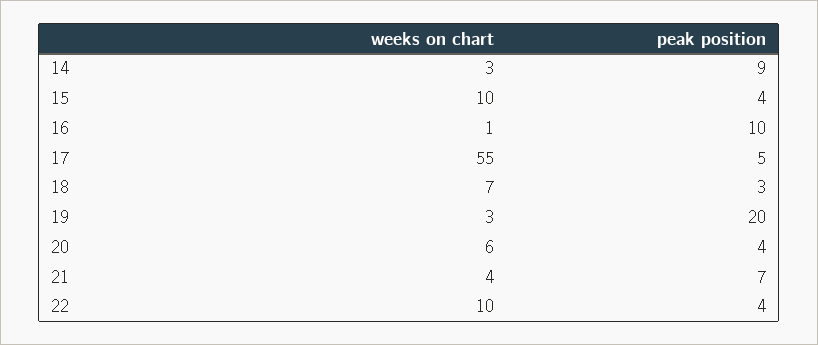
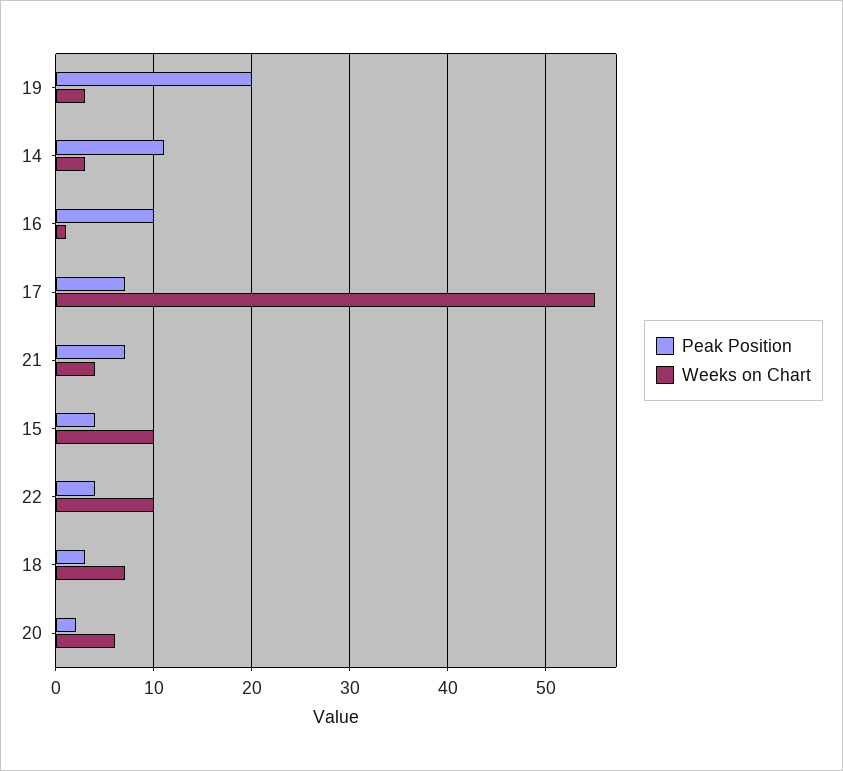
  {
    "weeks on chart": {
      "14": 3,
      "15": 10,
      "16": 1,
      "17": 55,
      "18": 7,
      "19": 3,
      "20": 6,
      "21": 4,
      "22": 10
    },
    "peak position": {
-     "14": 9,
+     "14": 11,
      "15": 4,
      "16": 10,
-     "17": 5,
+     "17": 7,
      "18": 3,
      "19": 20,
-     "20": 4,
+     "20": 2,
      "21": 7,
      "22": 4
    }
  }

